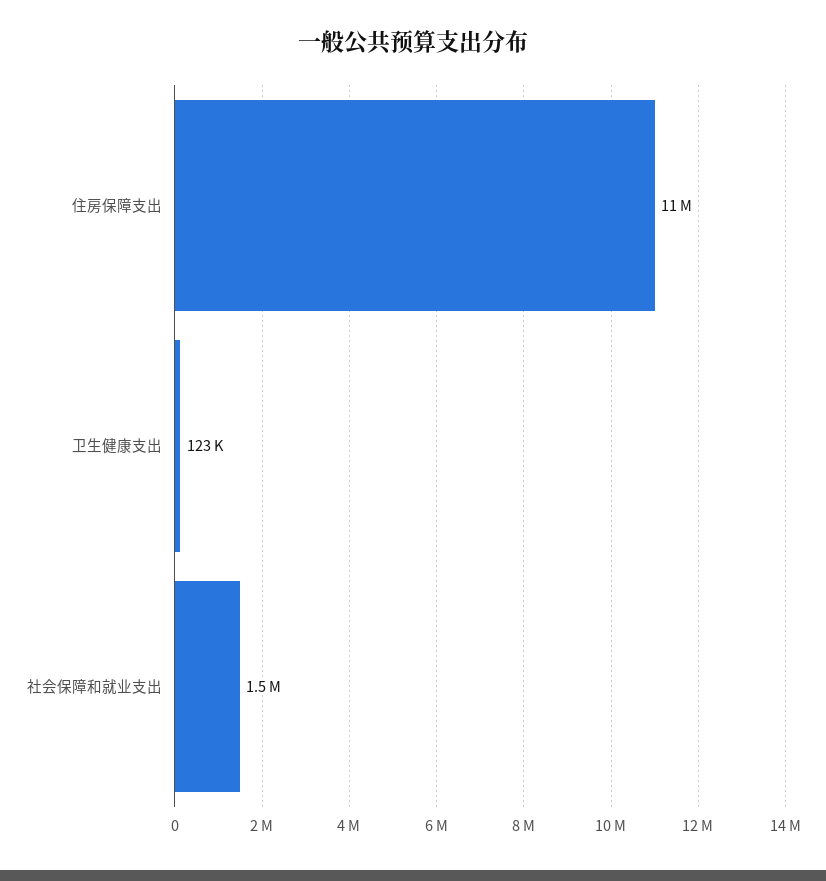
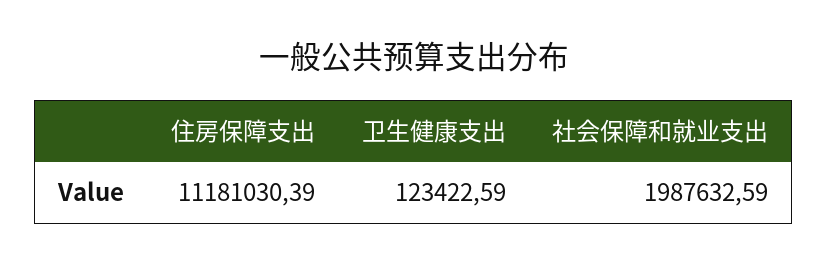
  {
    "住房保障支出": 11181030.39,
    "卫生健康支出": 123422.59,
-   "社会保障和就业支出": 1500000
+   "社会保障和就业支出": 1987632.59
  }

